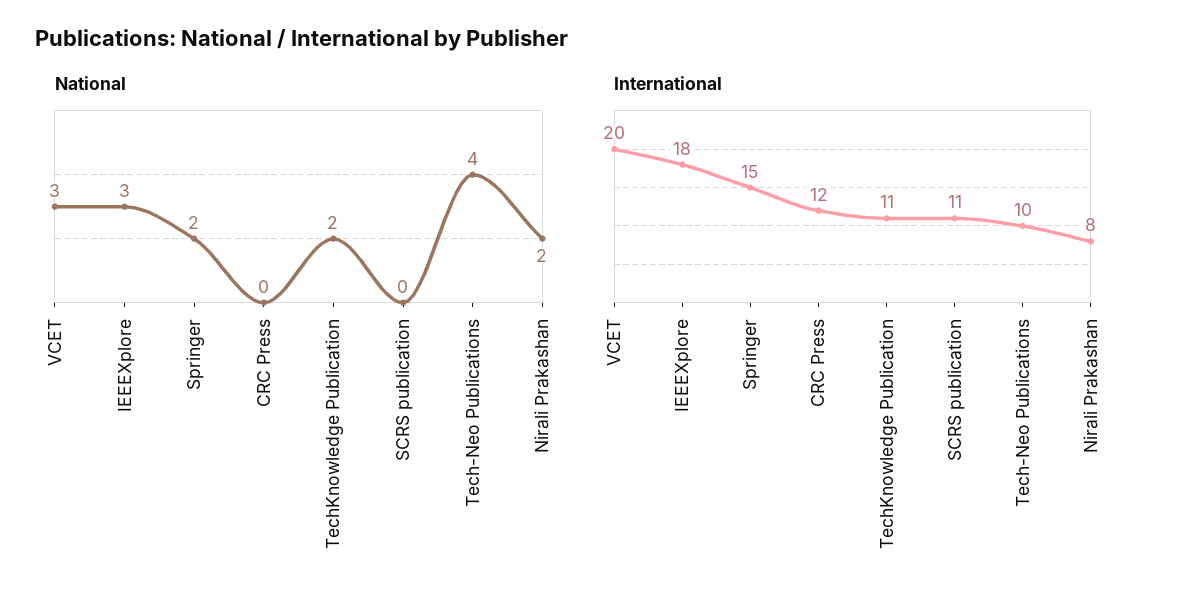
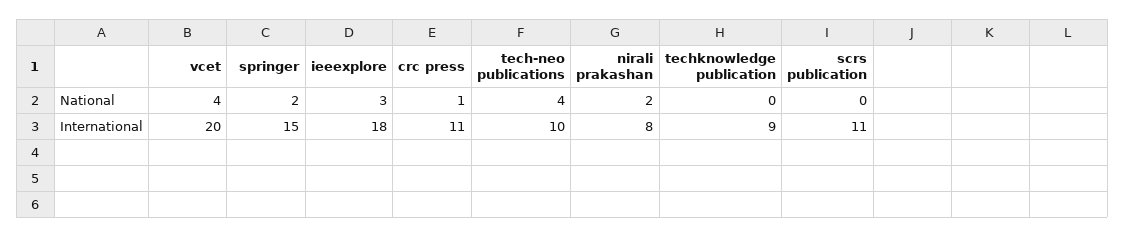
  {
    "National": {
-     "VCET": 3,
+     "VCET": 4,
      "IEEEXplore": 3,
      "Springer": 2,
-     "CRC Press": 0,
+     "CRC Press": 1,
-     "TechKnowledge Publication": 2,
+     "TechKnowledge Publication": 0,
      "SCRS publication": 0,
      "Tech-Neo Publications": 4,
      "Nirali Prakashan": 2
    },
    "International": {
      "VCET": 20,
      "IEEEXplore": 18,
      "Springer": 15,
-     "CRC Press": 12,
+     "CRC Press": 11,
-     "TechKnowledge Publication": 11,
+     "TechKnowledge Publication": 9,
      "SCRS publication": 11,
      "Tech-Neo Publications": 10,
      "Nirali Prakashan": 8
    }
  }

